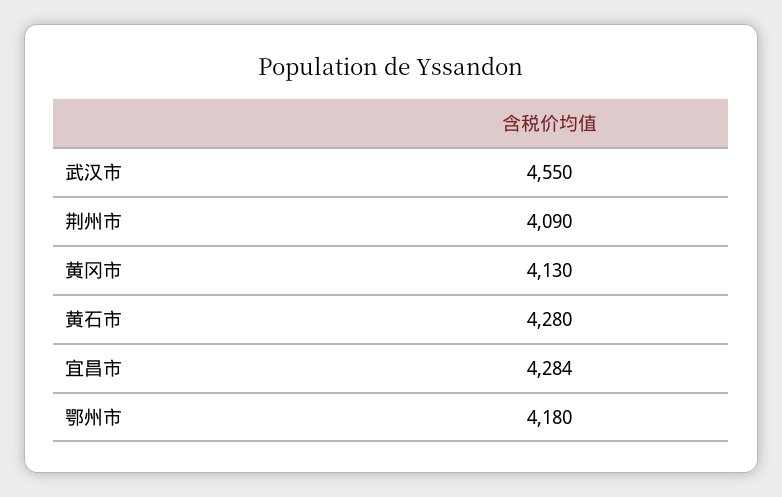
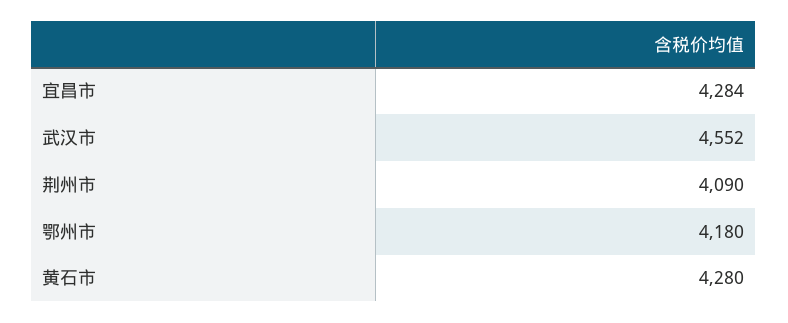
  {
-   "武汉市": 4550,
+   "武汉市": 4552,
    "荆州市": 4090,
-   "黄冈市": 4130,
    "黄石市": 4280,
    "宜昌市": 4284,
    "鄂州市": 4180
  }

